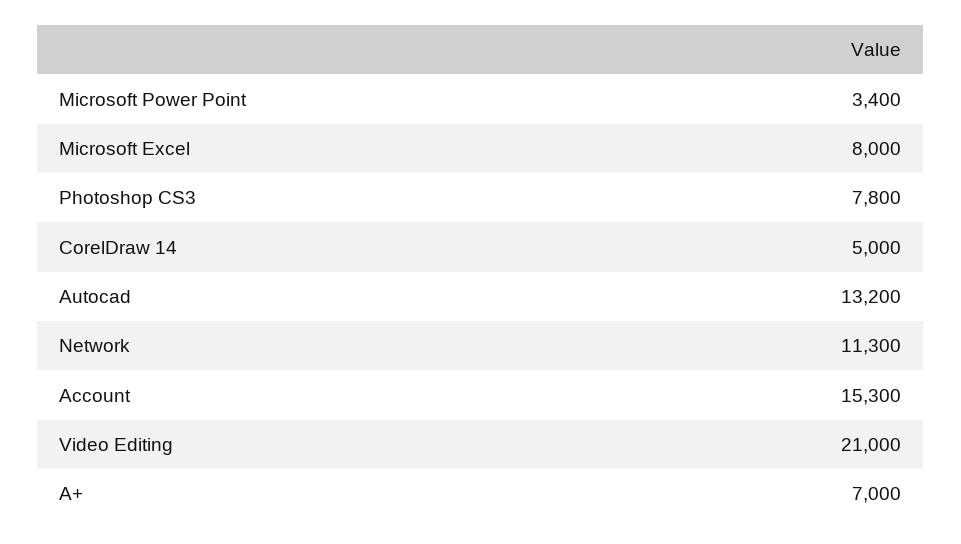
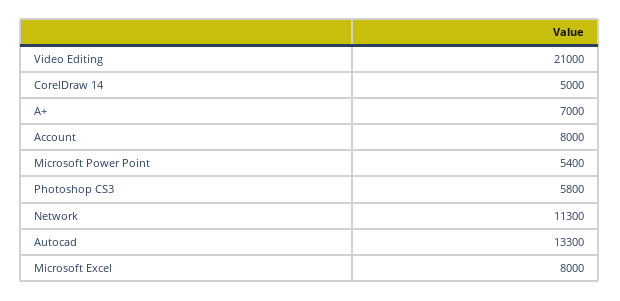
  {
-   "Microsoft Power Point": 3400,
+   "Microsoft Power Point": 5400,
    "Microsoft Excel": 8000,
-   "Photoshop CS3": 7800,
+   "Photoshop CS3": 5800,
    "CorelDraw 14": 5000,
-   "Autocad": 13200,
+   "Autocad": 13300,
    "Network": 11300,
-   "Account": 15300,
+   "Account": 8000,
    "Video Editing": 21000,
    "A+": 7000
  }

